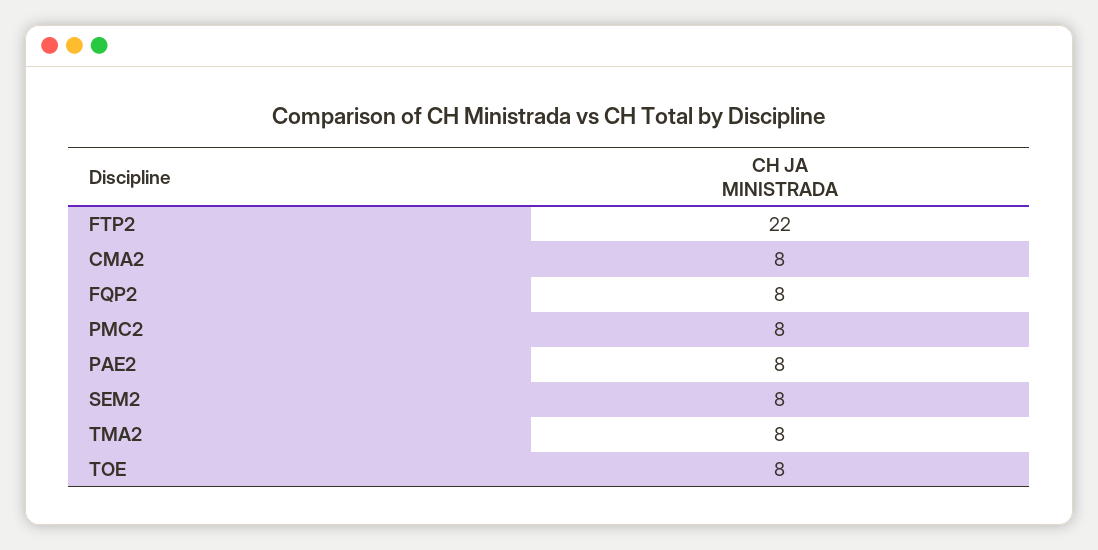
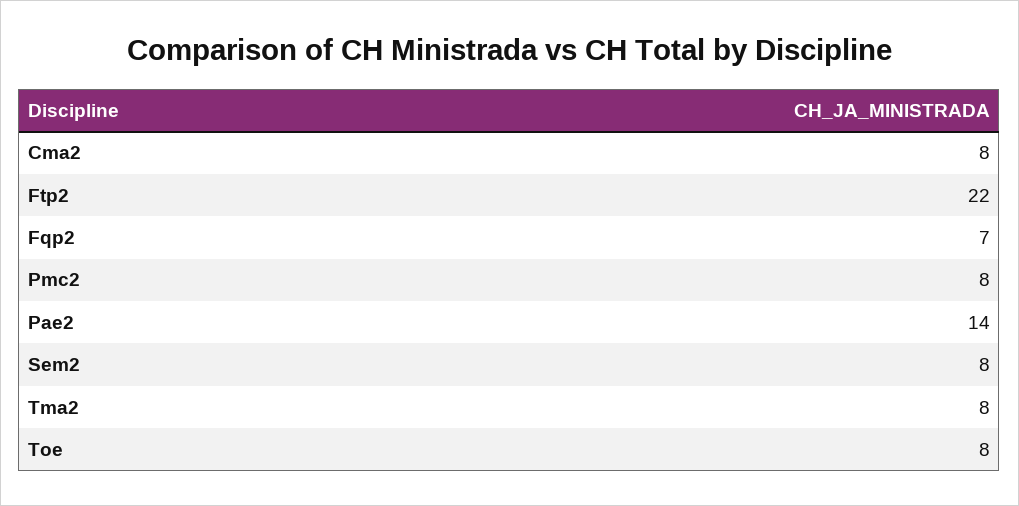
  {
    "FTP2": 22,
    "CMA2": 8,
-   "FQP2": 8,
+   "FQP2": 7,
    "PMC2": 8,
-   "PAE2": 8,
+   "PAE2": 14,
    "SEM2": 8,
    "TMA2": 8,
    "TOE": 8
  }

